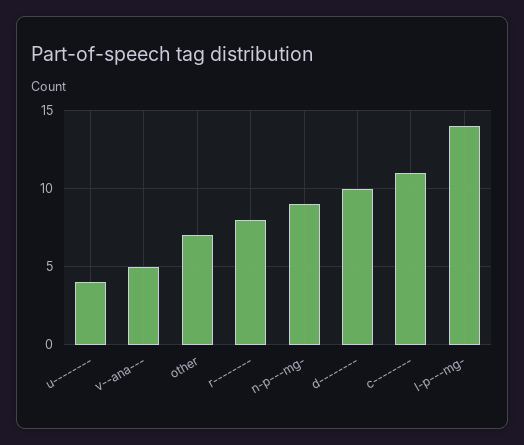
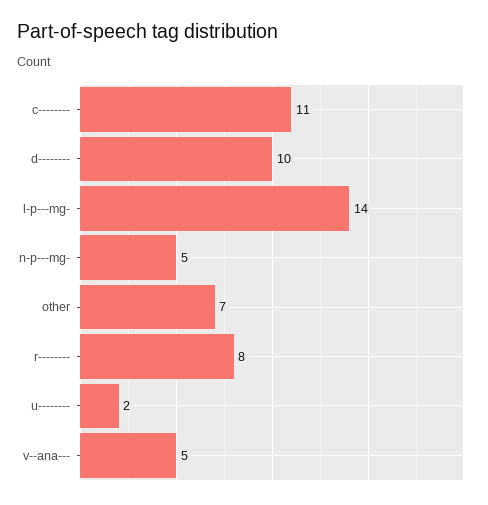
  {
-   "u--------": 4,
+   "u--------": 2,
    "v--ana---": 5,
    "other": 7,
    "r--------": 8,
-   "n-p---mg-": 9,
+   "n-p---mg-": 5,
    "d--------": 10,
    "c--------": 11,
    "l-p---mg-": 14
  }

